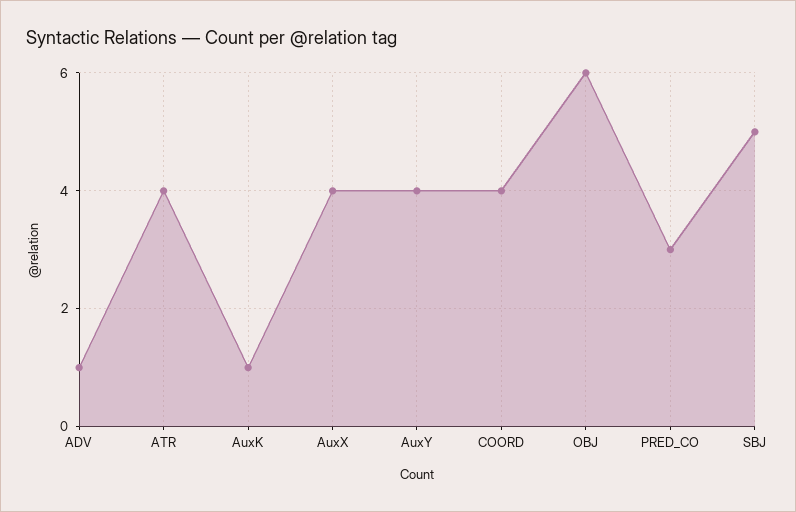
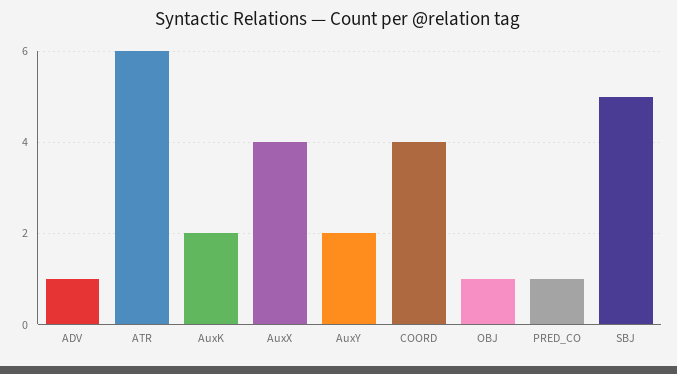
  {
    "ADV": 1,
-   "ATR": 4,
+   "ATR": 6,
-   "AuxK": 1,
+   "AuxK": 2,
    "AuxX": 4,
-   "AuxY": 4,
+   "AuxY": 2,
    "COORD": 4,
-   "OBJ": 6,
+   "OBJ": 1,
-   "PRED_CO": 3,
+   "PRED_CO": 1,
    "SBJ": 5
  }

